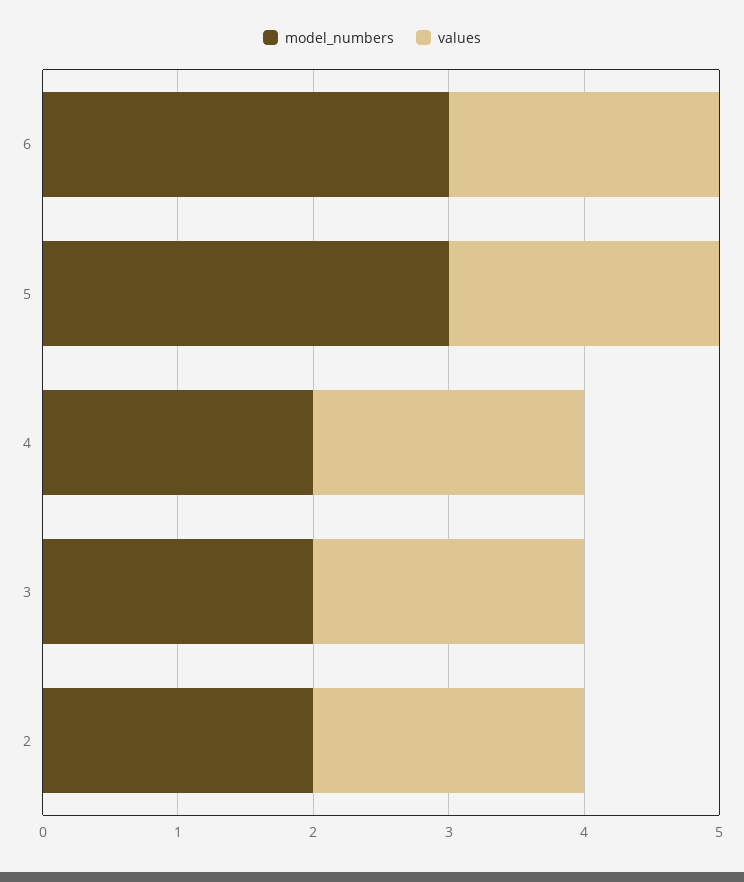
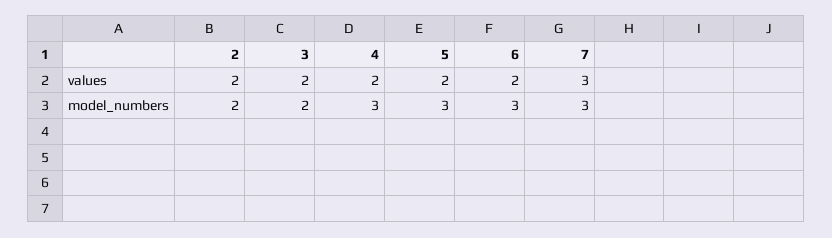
  {
    "model_numbers": {
      "6": 3,
      "5": 3,
-     "4": 2,
+     "4": 3,
      "3": 2,
-     "2": 2
+     "2": 2,
+     "7": 3
    },
    "values": {
      "6": 2,
      "5": 2,
      "4": 2,
      "3": 2,
-     "2": 2
+     "2": 2,
+     "7": 3
    }
  }

